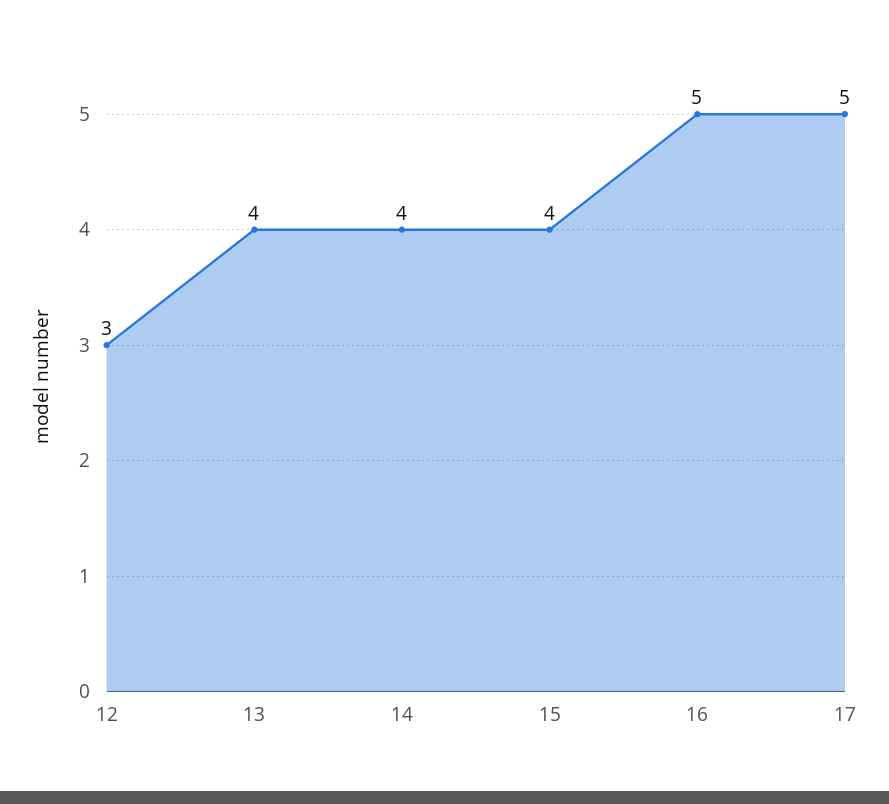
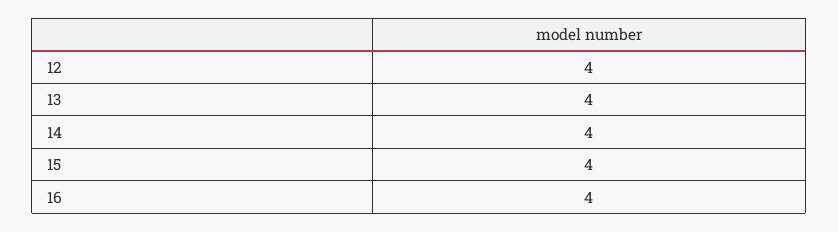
  {
-   "12": 3,
+   "12": 4,
    "13": 4,
    "14": 4,
    "15": 4,
-   "16": 5,
+   "16": 4
-   "17": 5
  }

